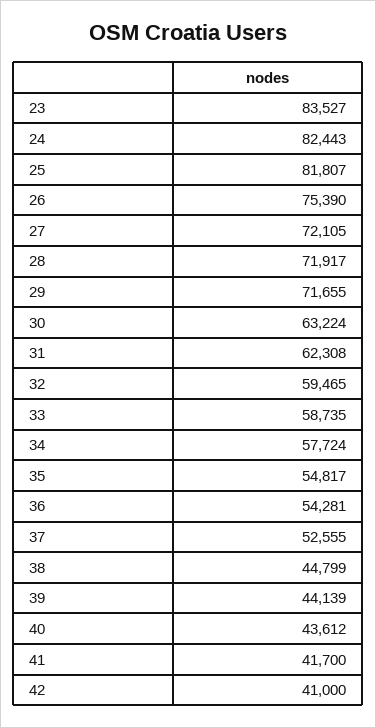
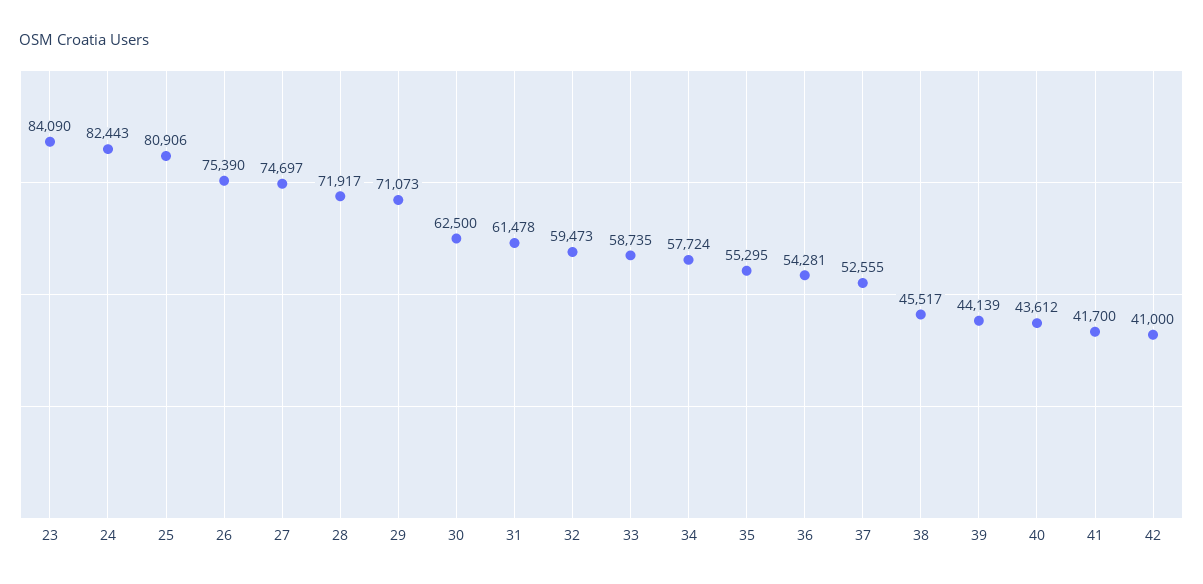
  {
-   "23": 83527,
+   "23": 84090,
    "24": 82443,
-   "25": 81807,
+   "25": 80906,
    "26": 75390,
-   "27": 72105,
+   "27": 74697,
    "28": 71917,
-   "29": 71655,
+   "29": 71073,
-   "30": 63224,
+   "30": 62500,
-   "31": 62308,
+   "31": 61478,
-   "32": 59465,
+   "32": 59473,
    "33": 58735,
    "34": 57724,
-   "35": 54817,
+   "35": 55295,
    "36": 54281,
    "37": 52555,
-   "38": 44799,
+   "38": 45517,
    "39": 44139,
    "40": 43612,
    "41": 41700,
    "42": 41000
  }

